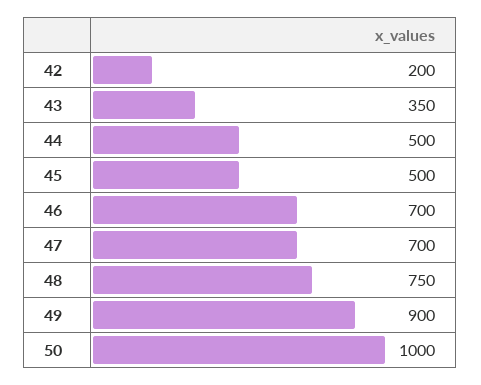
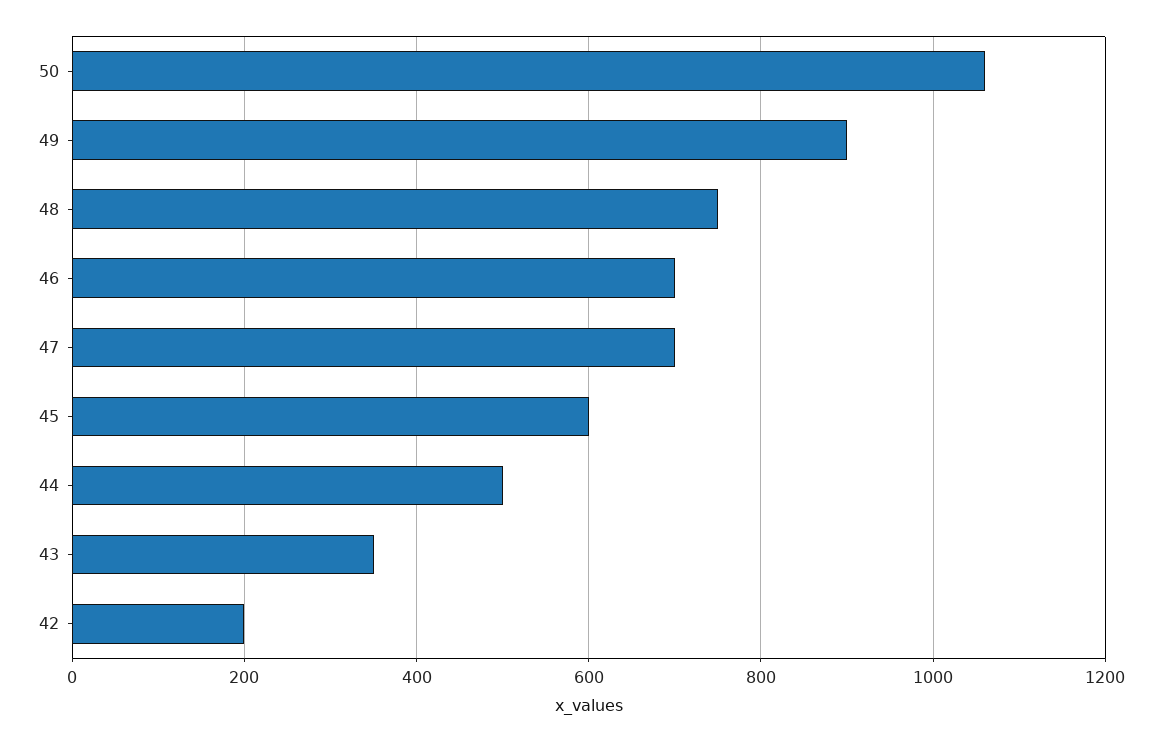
  {
    "42": 200,
    "43": 350,
    "44": 500,
-   "45": 500,
+   "45": 600,
    "46": 700,
    "47": 700,
    "48": 750,
    "49": 900,
-   "50": 1000
+   "50": 1060
  }

